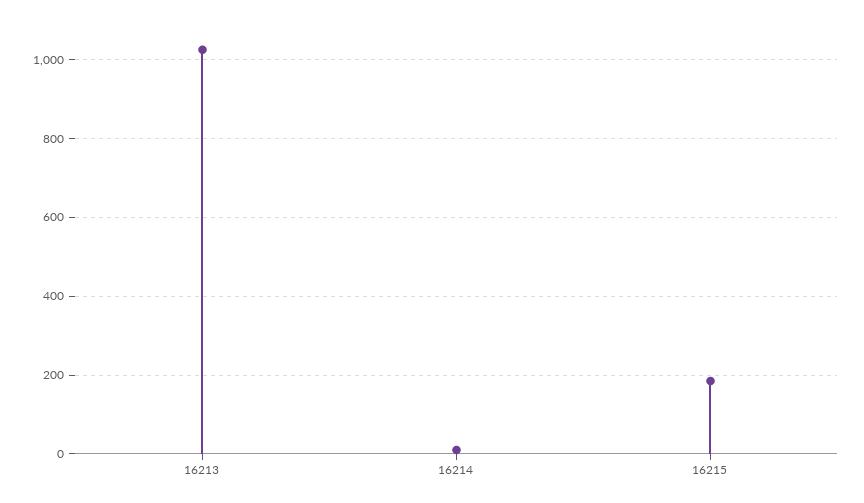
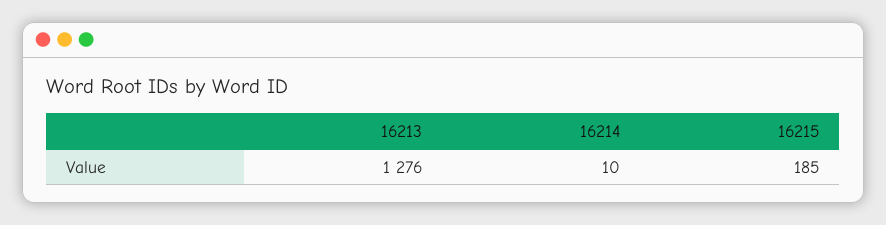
  {
-   "16213": 1020,
+   "16213": 1276,
    "16214": 10,
    "16215": 185
  }

